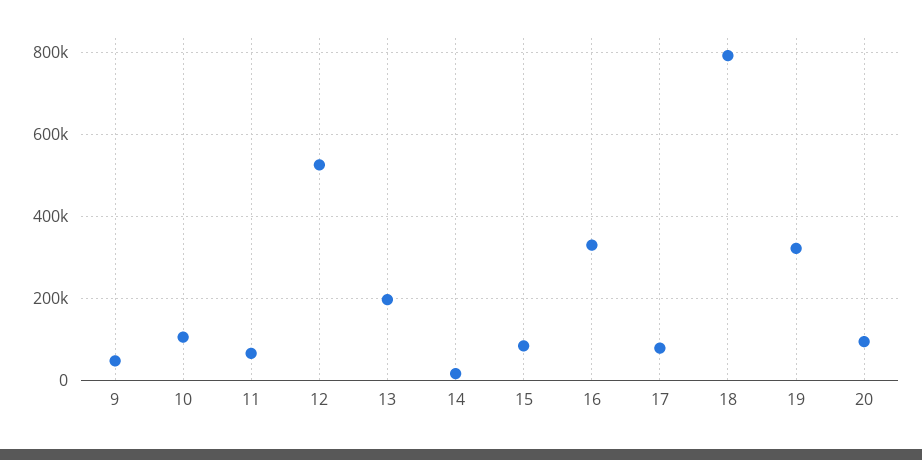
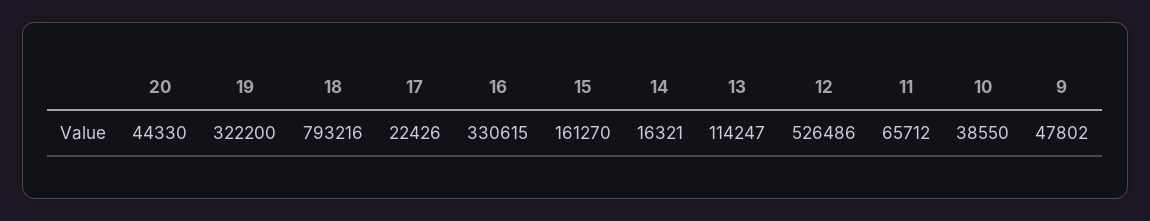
  {
    "9": 47802,
-   "10": 100000,
+   "10": 38550,
    "11": 65712,
    "12": 526486,
-   "13": 200000,
+   "13": 114247,
    "14": 16321,
-   "15": 80000,
+   "15": 161270,
    "16": 330615,
-   "17": 80000,
+   "17": 22426,
    "18": 793216,
    "19": 322200,
-   "20": 100000
+   "20": 44330
  }

